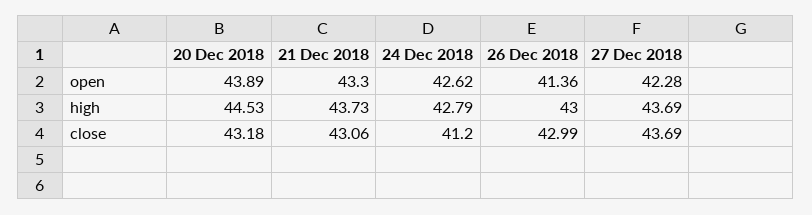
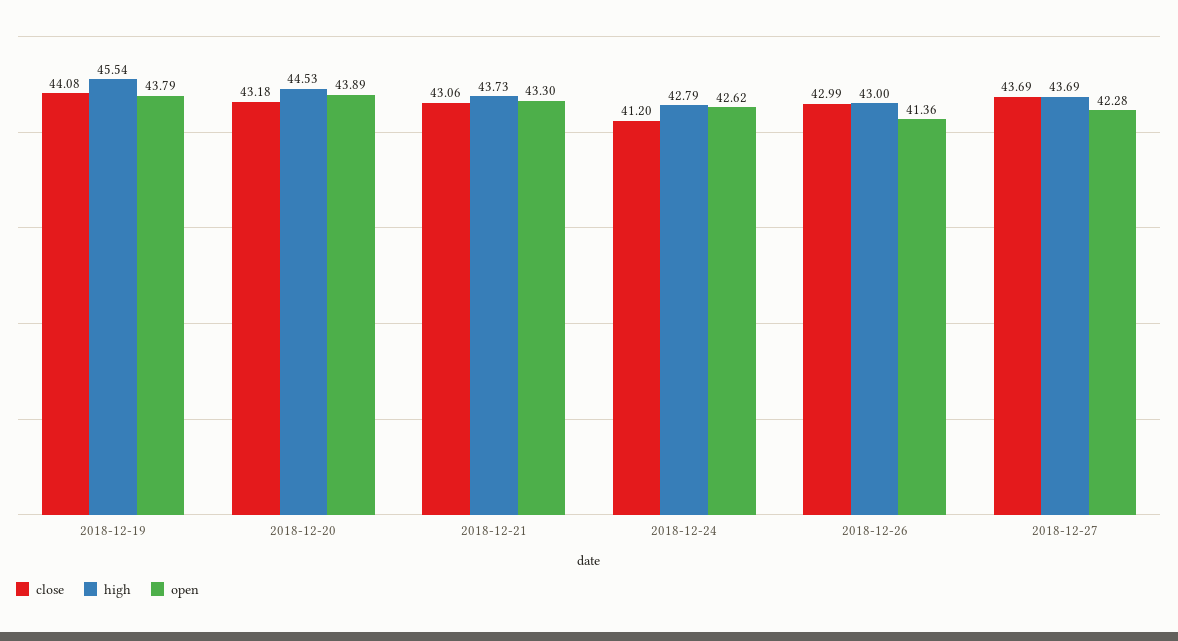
  {
    "open": {
      "20 Dec 2018": 43.89,
      "21 Dec 2018": 43.3,
      "24 Dec 2018": 42.62,
      "26 Dec 2018": 41.36,
-     "27 Dec 2018": 42.28
+     "27 Dec 2018": 42.28,
+     "2018-12-19": 43.79
    },
    "high": {
      "20 Dec 2018": 44.53,
      "21 Dec 2018": 43.73,
      "24 Dec 2018": 42.79,
      "26 Dec 2018": 43,
-     "27 Dec 2018": 43.69
+     "27 Dec 2018": 43.69,
+     "2018-12-19": 45.54
    },
    "close": {
      "20 Dec 2018": 43.18,
      "21 Dec 2018": 43.06,
      "24 Dec 2018": 41.2,
      "26 Dec 2018": 42.99,
-     "27 Dec 2018": 43.69
+     "27 Dec 2018": 43.69,
+     "2018-12-19": 44.08
    }
  }

